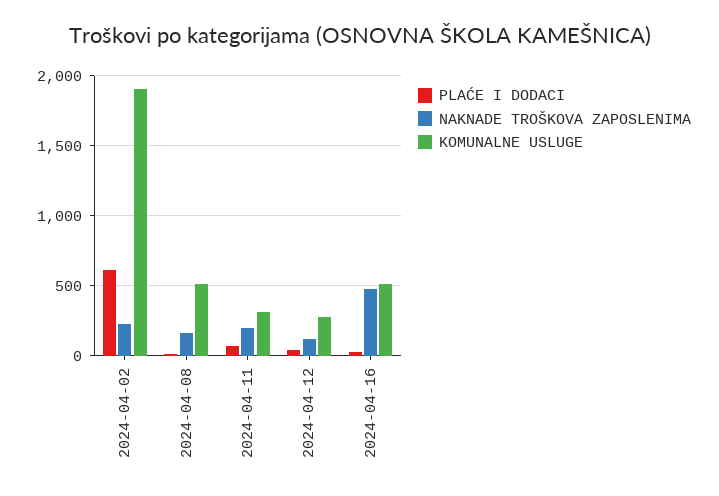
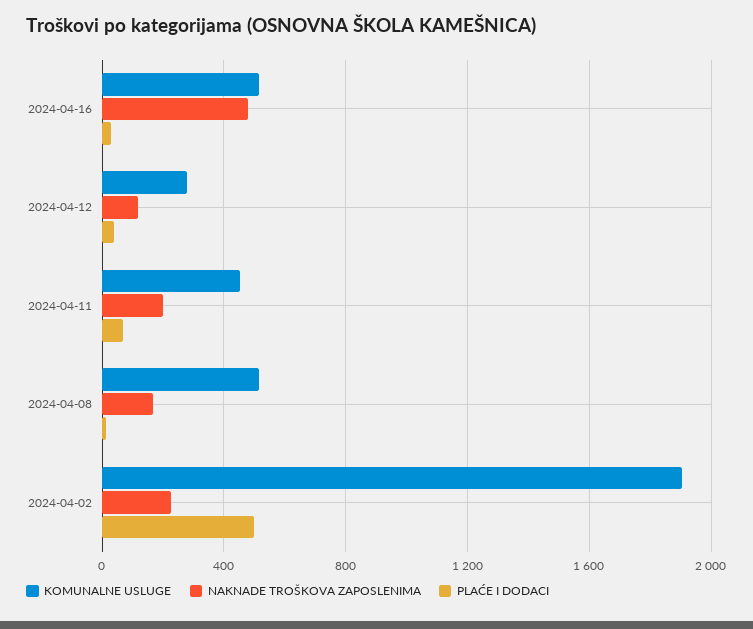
  {
    "PLAĆE I DODACI": {
-     "2024-04-02": 600,
+     "2024-04-02": 500,
      "2024-04-08": 0,
      "2024-04-11": 50,
      "2024-04-12": 50,
      "2024-04-16": 50
    },
    "NAKNADE TROŠKOVA ZAPOSLENIMA": {
      "2024-04-02": 250,
      "2024-04-08": 150,
      "2024-04-11": 200,
      "2024-04-12": 100,
      "2024-04-16": 500
    },
    "KOMUNALNE USLUGE": {
      "2024-04-02": 1900,
      "2024-04-08": 500,
-     "2024-04-11": 300,
+     "2024-04-11": 450,
      "2024-04-12": 300,
      "2024-04-16": 500
    }
  }

